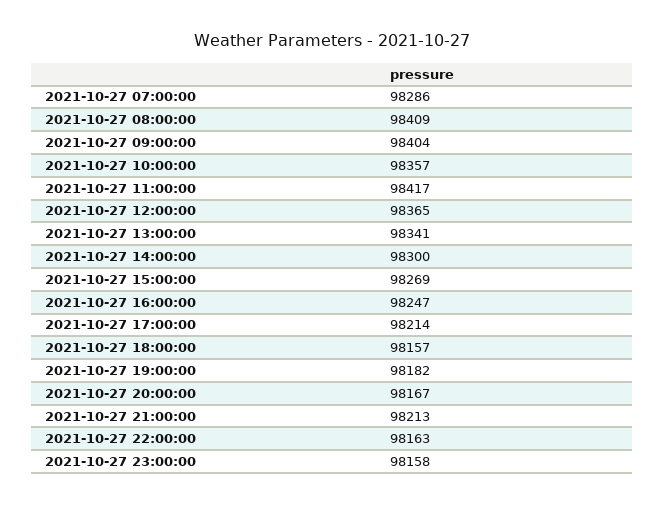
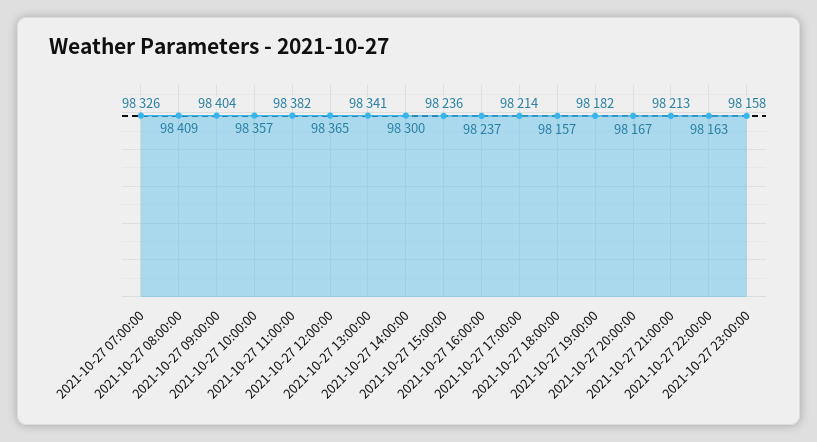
  {
-   "2021-10-27 07:00:00": 98286,
+   "2021-10-27 07:00:00": 98326,
    "2021-10-27 08:00:00": 98409,
    "2021-10-27 09:00:00": 98404,
    "2021-10-27 10:00:00": 98357,
-   "2021-10-27 11:00:00": 98417,
+   "2021-10-27 11:00:00": 98382,
    "2021-10-27 12:00:00": 98365,
    "2021-10-27 13:00:00": 98341,
    "2021-10-27 14:00:00": 98300,
-   "2021-10-27 15:00:00": 98269,
+   "2021-10-27 15:00:00": 98236,
-   "2021-10-27 16:00:00": 98247,
+   "2021-10-27 16:00:00": 98237,
    "2021-10-27 17:00:00": 98214,
    "2021-10-27 18:00:00": 98157,
    "2021-10-27 19:00:00": 98182,
    "2021-10-27 20:00:00": 98167,
    "2021-10-27 21:00:00": 98213,
    "2021-10-27 22:00:00": 98163,
    "2021-10-27 23:00:00": 98158
  }

